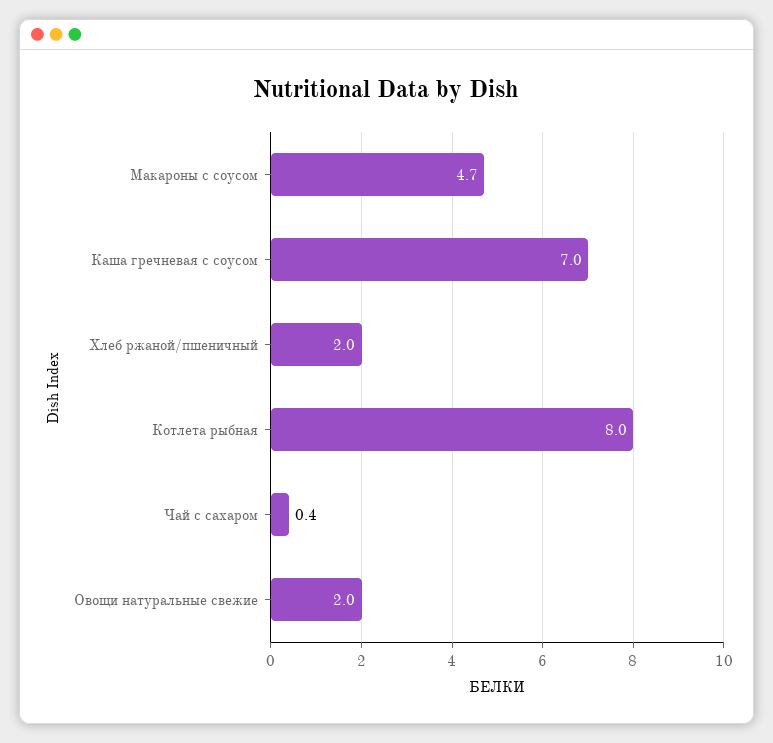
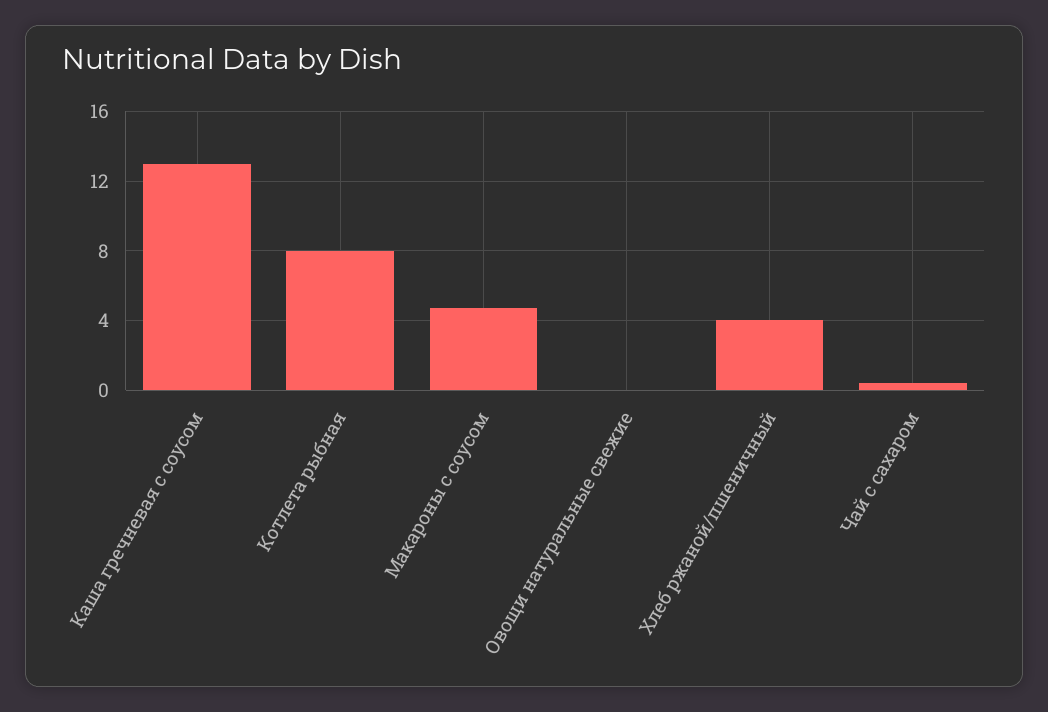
  {
    "Макароны с соусом": 4.7,
-   "Каша гречневая с соусом": 7,
+   "Каша гречневая с соусом": 13,
-   "Хлеб ржаной/пшеничный": 2,
+   "Хлеб ржаной/пшеничный": 4,
    "Котлета рыбная": 8,
    "Чай с сахаром": 0.4,
-   "Овощи натуральные свежие": 2
+   "Овощи натуральные свежие": 0
  }

